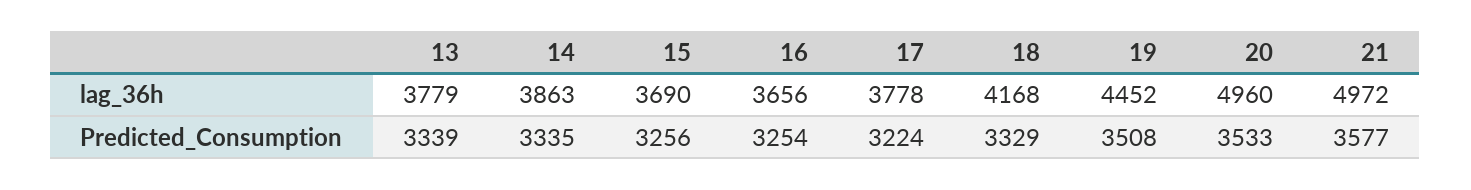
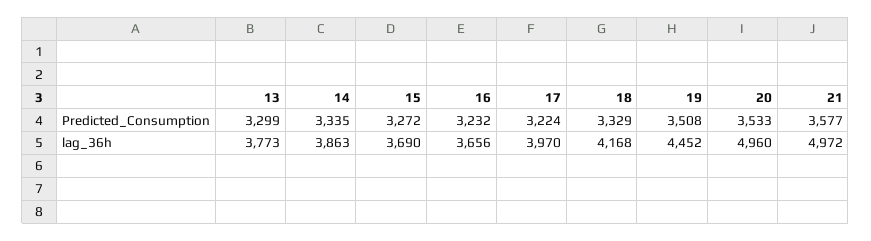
  {
    "13": {
-     "lag_36h": 3779,
+     "lag_36h": 3773,
-     "Predicted_Consumption": 3339
+     "Predicted_Consumption": 3299
    },
    "14": {
      "lag_36h": 3863,
      "Predicted_Consumption": 3335
    },
    "15": {
      "lag_36h": 3690,
-     "Predicted_Consumption": 3256
+     "Predicted_Consumption": 3272
    },
    "16": {
      "lag_36h": 3656,
-     "Predicted_Consumption": 3254
+     "Predicted_Consumption": 3232
    },
    "17": {
-     "lag_36h": 3778,
+     "lag_36h": 3970,
      "Predicted_Consumption": 3224
    },
    "18": {
      "lag_36h": 4168,
      "Predicted_Consumption": 3329
    },
    "19": {
      "lag_36h": 4452,
      "Predicted_Consumption": 3508
    },
    "20": {
      "lag_36h": 4960,
      "Predicted_Consumption": 3533
    },
    "21": {
      "lag_36h": 4972,
      "Predicted_Consumption": 3577
    }
  }

